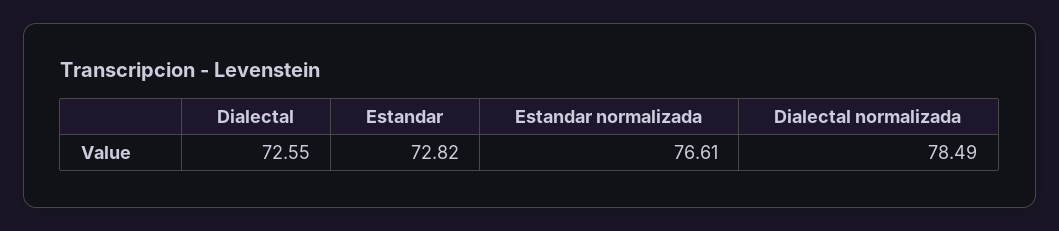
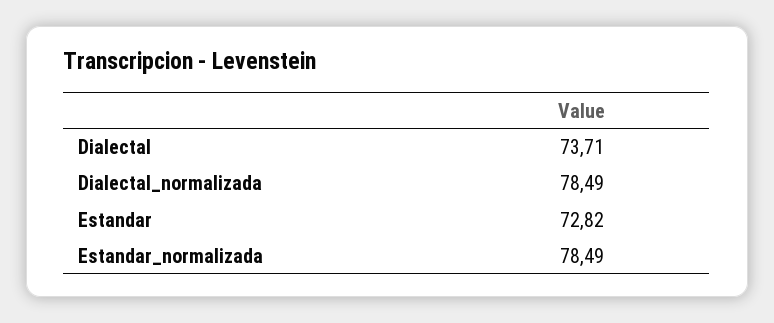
  {
-   "Dialectal": 72.55,
+   "Dialectal": 73.71,
    "Estandar": 72.82,
-   "Estandar normalizada": 76.61,
+   "Estandar normalizada": 78.49,
    "Dialectal normalizada": 78.49
  }

